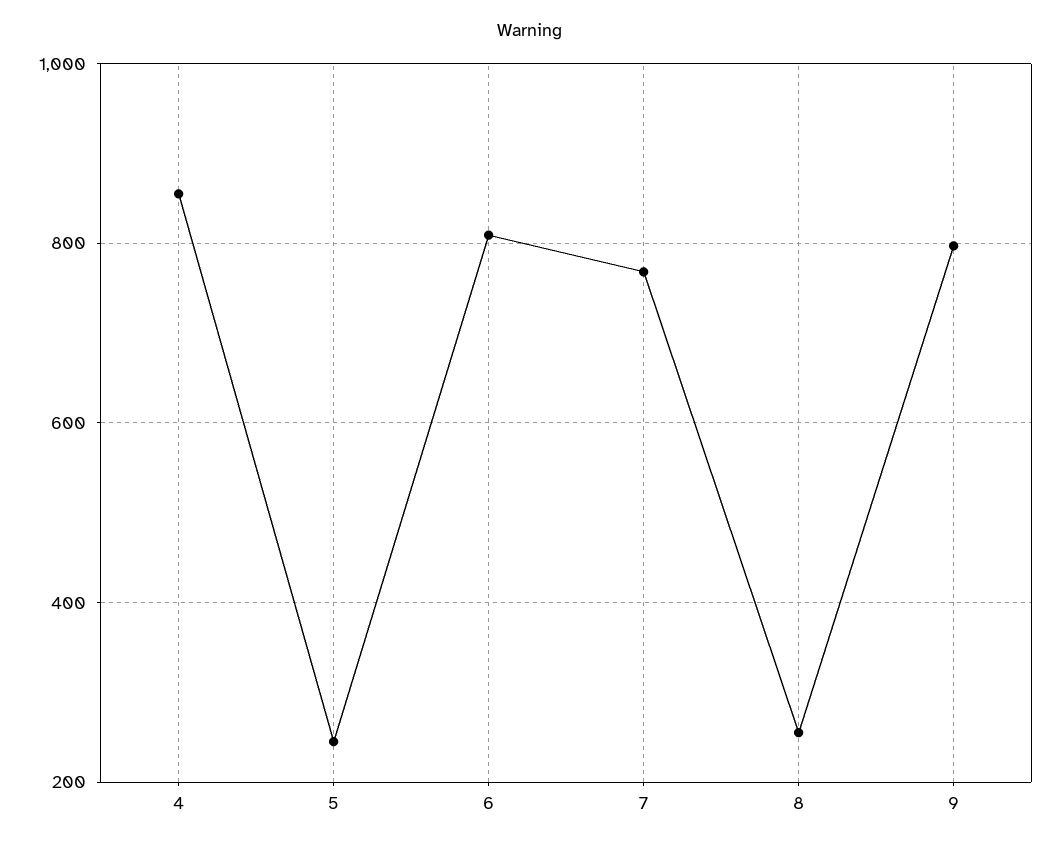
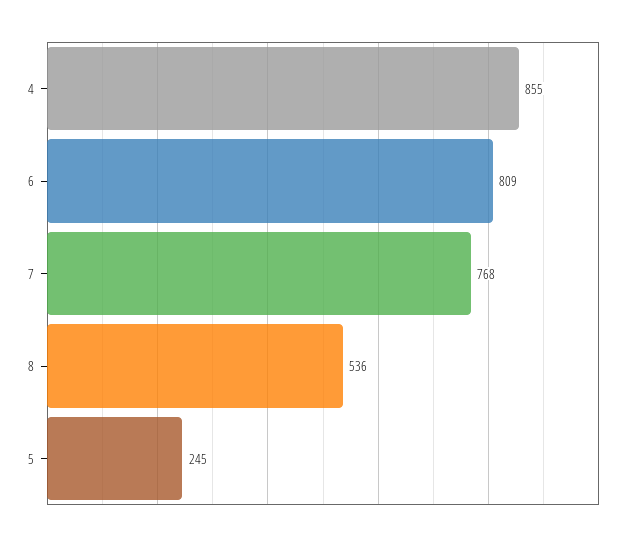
  {
    "4": 855,
    "5": 245,
    "6": 809,
    "7": 768,
-   "8": 260,
+   "8": 536
-   "9": 800
  }

